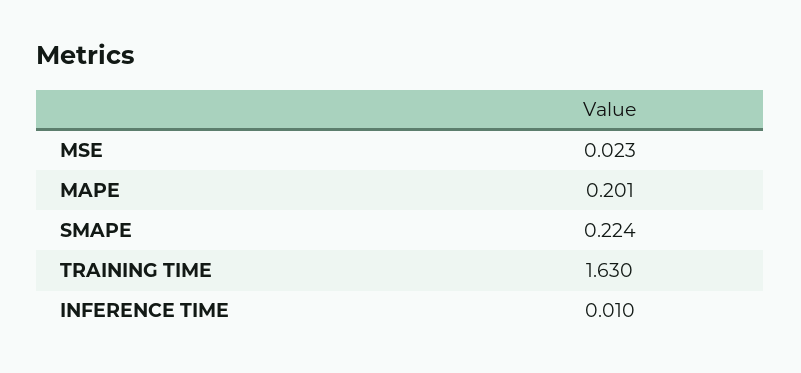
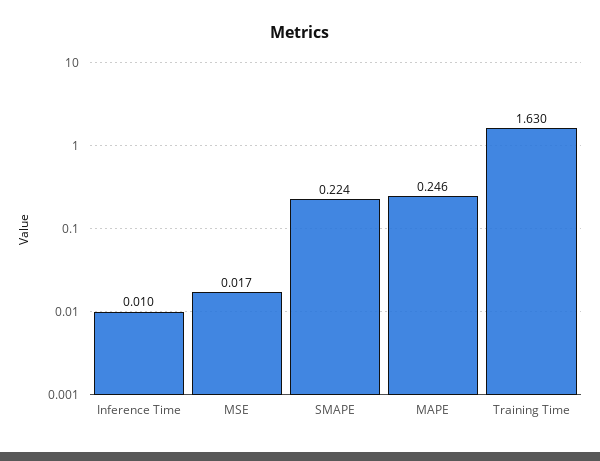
  {
-   "MSE": 0.023,
+   "MSE": 0.017,
-   "MAPE": 0.201,
+   "MAPE": 0.246,
    "SMAPE": 0.224,
    "TRAINING TIME": 1.63,
    "INFERENCE TIME": 0.01
  }

